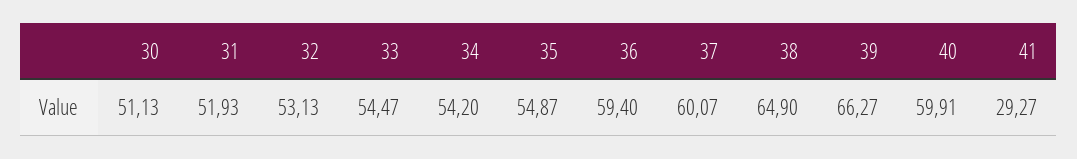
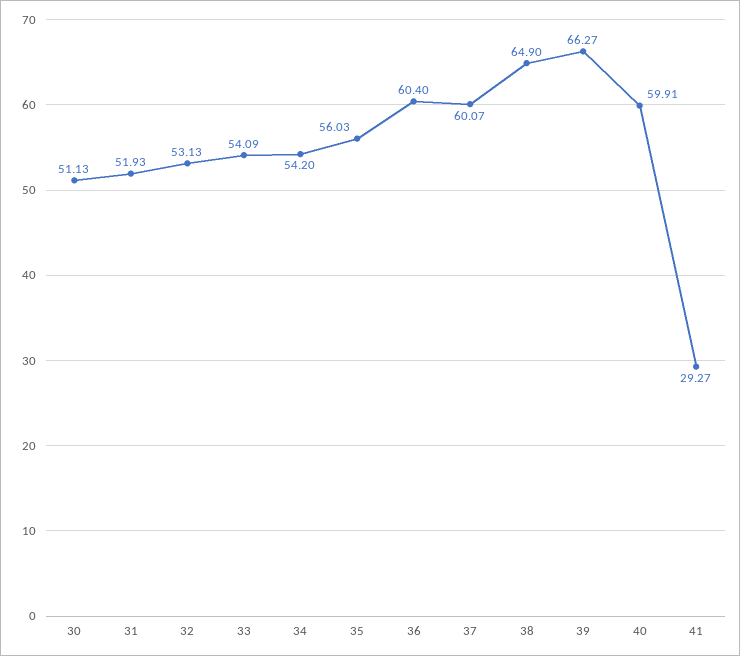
  {
    "30": 51.13,
    "31": 51.93,
    "32": 53.13,
-   "33": 54.47,
+   "33": 54.09,
    "34": 54.2,
-   "35": 54.87,
+   "35": 56.03,
-   "36": 59.4,
+   "36": 60.4,
    "37": 60.07,
    "38": 64.9,
    "39": 66.27,
    "40": 59.91,
    "41": 29.27
  }

